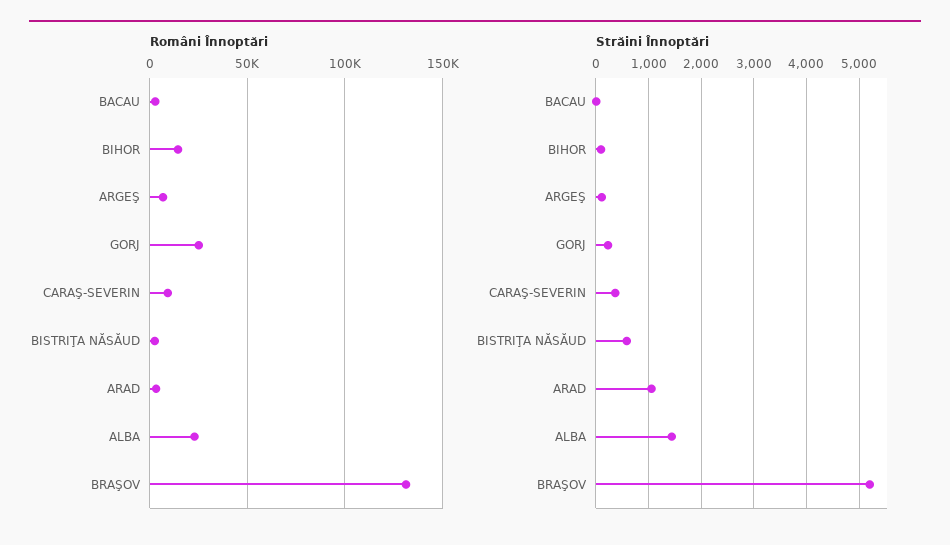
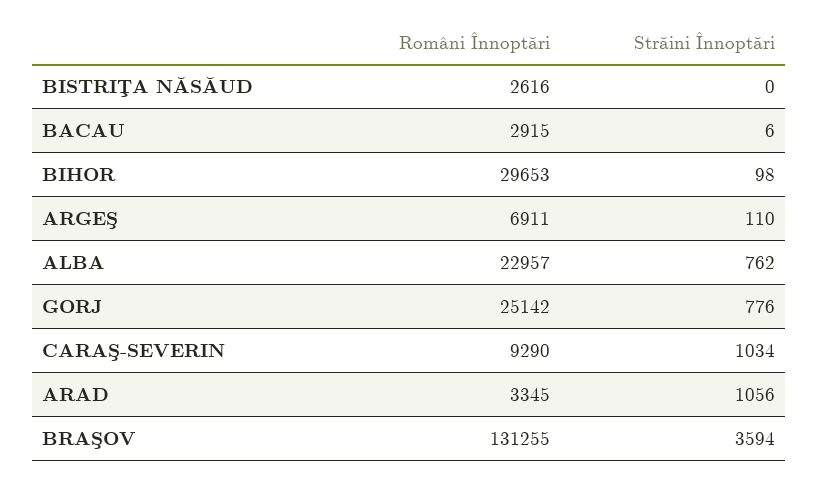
  {
    "Români Înnoptări": {
      "BACAU": 2915,
-     "BIHOR": 15000,
+     "BIHOR": 29653,
      "ARGEŞ": 6911,
      "GORJ": 25142,
      "CARAŞ-SEVERIN": 9290,
      "BISTRIŢA NĂSĂUD": 2616,
      "ARAD": 3345,
      "ALBA": 22957,
      "BRAŞOV": 131255
    },
    "Străini Înnoptări": {
      "BACAU": 6,
      "BIHOR": 98,
      "ARGEŞ": 110,
-     "GORJ": 200,
+     "GORJ": 776,
-     "CARAŞ-SEVERIN": 400,
+     "CARAŞ-SEVERIN": 1034,
-     "BISTRIŢA NĂSĂUD": 600,
+     "BISTRIŢA NĂSĂUD": 0,
      "ARAD": 1056,
-     "ALBA": 1400,
+     "ALBA": 762,
-     "BRAŞOV": 5200
+     "BRAŞOV": 3594
    }
  }

